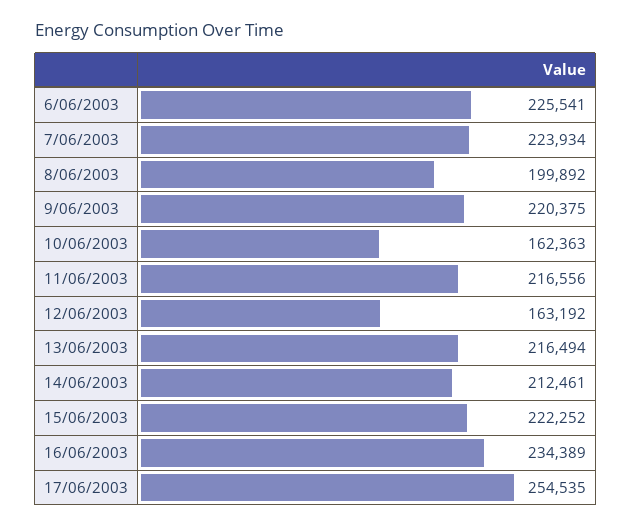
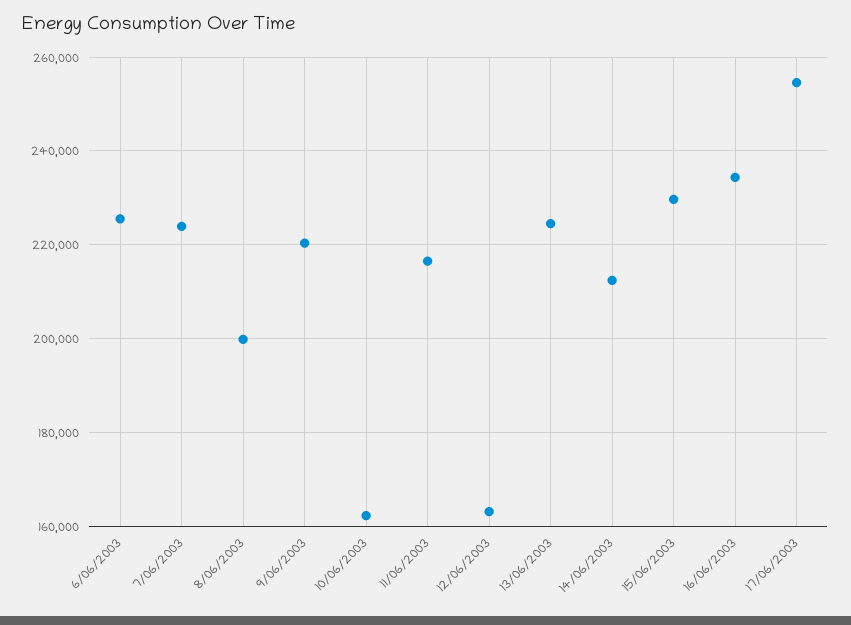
  {
    "6/06/2003": 225541,
    "7/06/2003": 223934,
    "8/06/2003": 199892,
    "9/06/2003": 220375,
    "10/06/2003": 162363,
    "11/06/2003": 216556,
    "12/06/2003": 163192,
-   "13/06/2003": 216494,
+   "13/06/2003": 224000,
    "14/06/2003": 212461,
-   "15/06/2003": 222252,
+   "15/06/2003": 230000,
    "16/06/2003": 234389,
    "17/06/2003": 254535
  }

